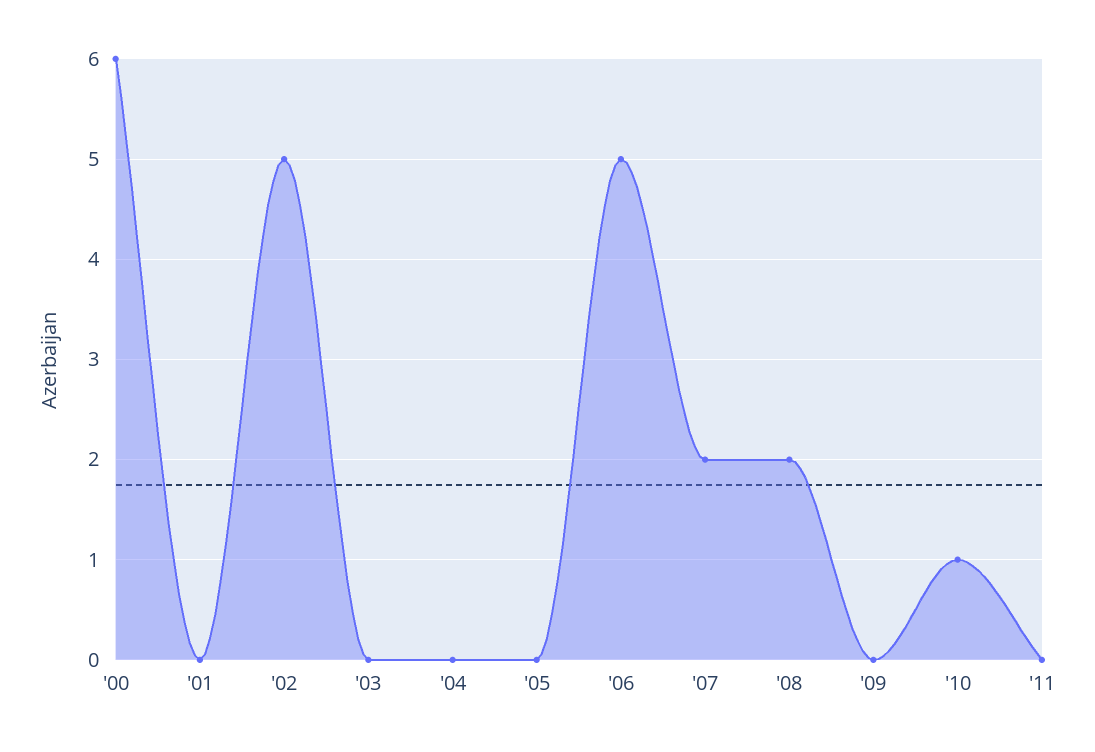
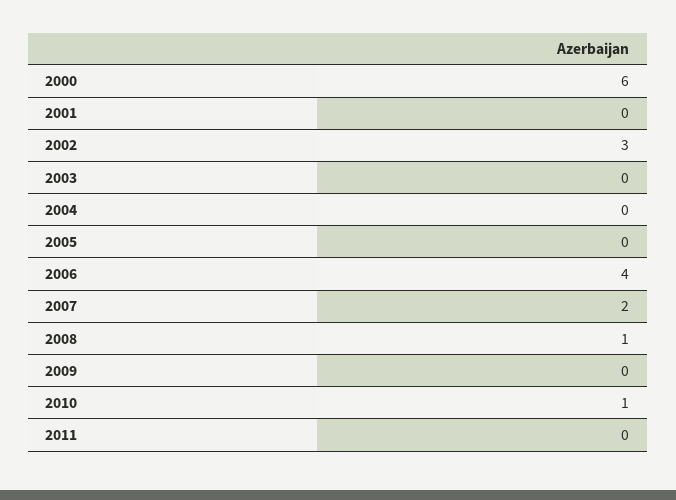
  {
    "'00": 6,
    "'01": 0,
-   "'02": 5,
+   "'02": 3,
    "'03": 0,
    "'04": 0,
    "'05": 0,
-   "'06": 5,
+   "'06": 4,
    "'07": 2,
-   "'08": 2,
+   "'08": 1,
    "'09": 0,
    "'10": 1,
    "'11": 0
  }

